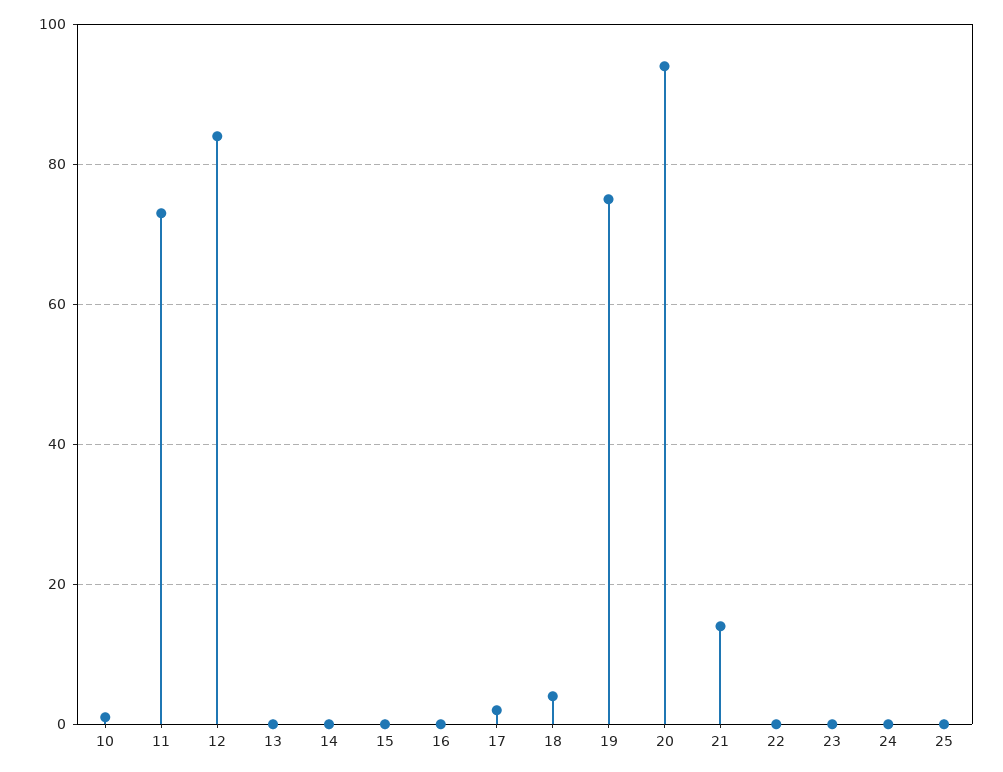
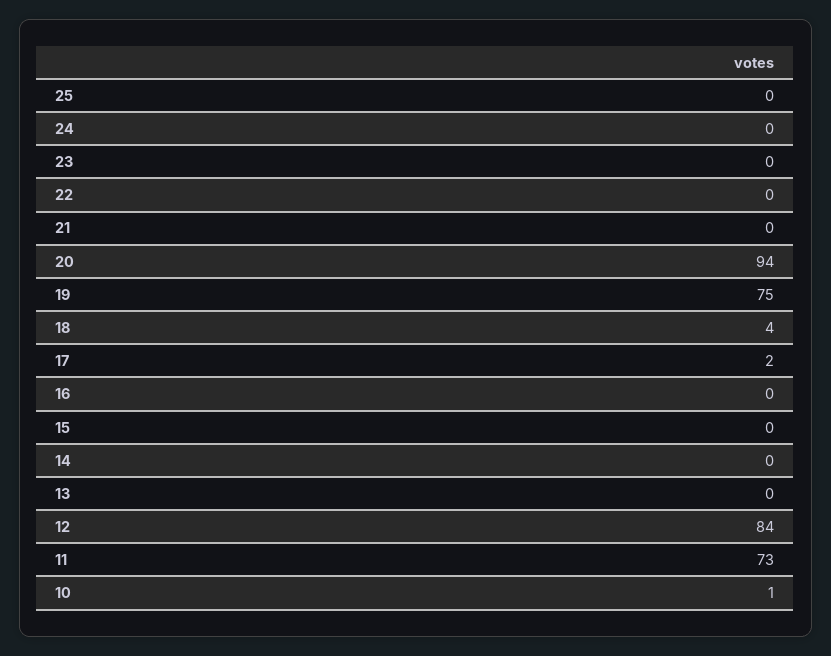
  {
    "10": 1,
    "11": 73,
    "12": 84,
    "13": 0,
    "14": 0,
    "15": 0,
    "16": 0,
    "17": 2,
    "18": 4,
    "19": 75,
    "20": 94,
-   "21": 15,
+   "21": 0,
    "22": 0,
    "23": 0,
    "24": 0,
    "25": 0
  }

